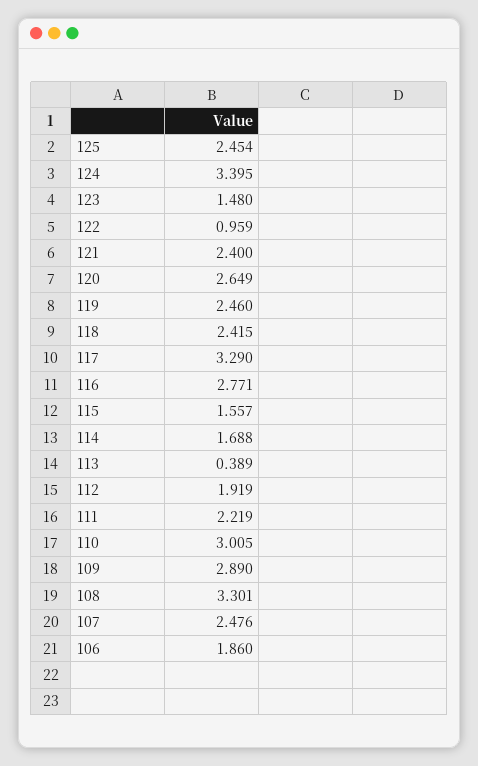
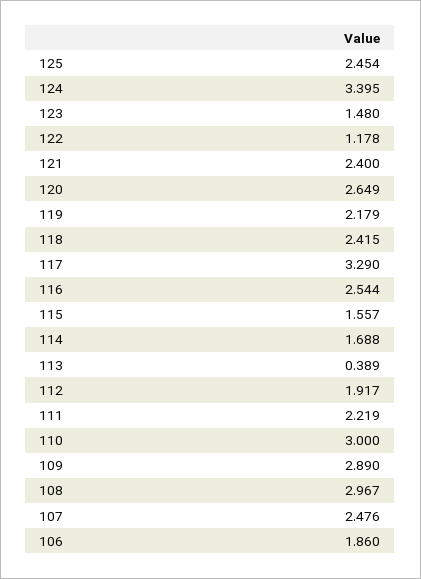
  {
    "125": 2.454,
    "124": 3.395,
    "123": 1.48,
-   "122": 0.959,
+   "122": 1.178,
    "121": 2.4,
    "120": 2.649,
-   "119": 2.46,
+   "119": 2.179,
    "118": 2.415,
    "117": 3.29,
-   "116": 2.771,
+   "116": 2.544,
    "115": 1.557,
    "114": 1.688,
    "113": 0.389,
-   "112": 1.919,
+   "112": 1.917,
    "111": 2.219,
-   "110": 3.005,
+   "110": 3,
    "109": 2.89,
-   "108": 3.301,
+   "108": 2.967,
    "107": 2.476,
    "106": 1.86
  }

